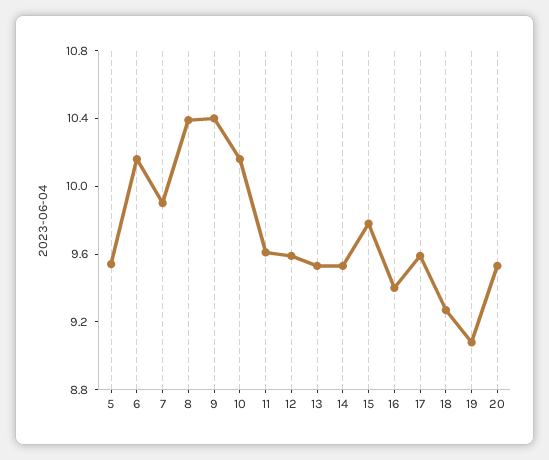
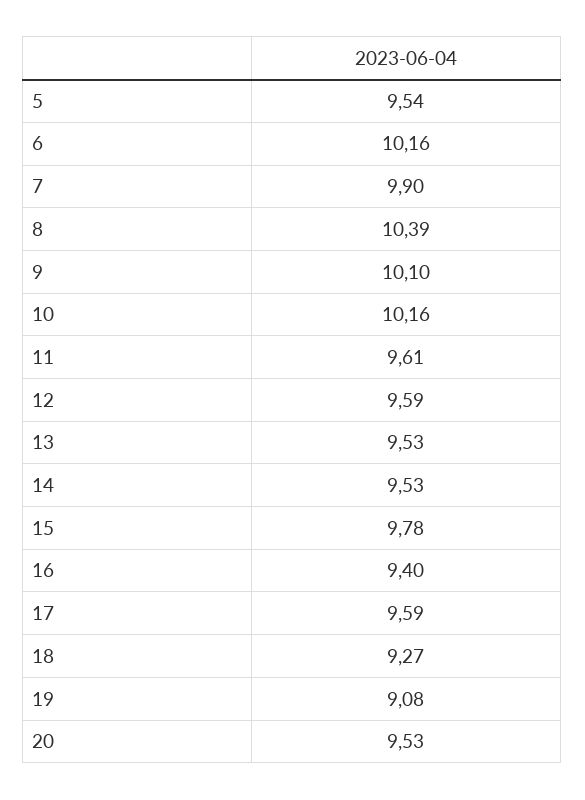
  {
    "5": 9.54,
    "6": 10.16,
    "7": 9.9,
    "8": 10.39,
-   "9": 10.4,
+   "9": 10.1,
    "10": 10.16,
    "11": 9.61,
    "12": 9.59,
    "13": 9.53,
    "14": 9.53,
    "15": 9.78,
    "16": 9.4,
    "17": 9.59,
    "18": 9.27,
    "19": 9.08,
    "20": 9.53
  }

